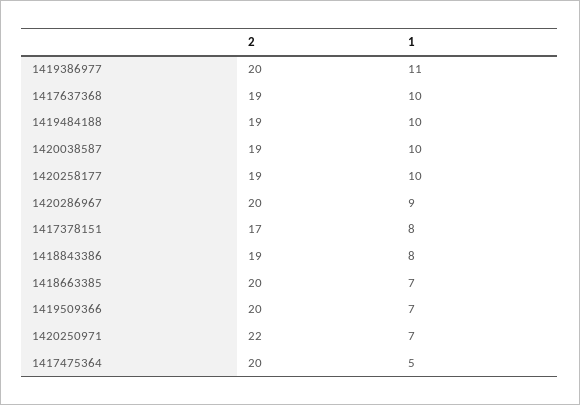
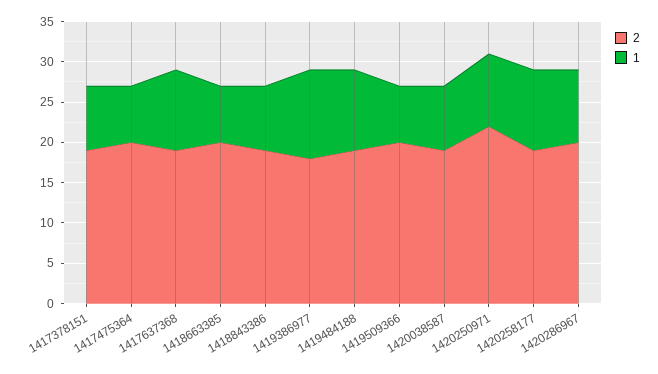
  {
    "2": {
-     "1419386977": 20,
+     "1419386977": 18,
      "1417637368": 19,
      "1419484188": 19,
      "1420038587": 19,
      "1420258177": 19,
      "1420286967": 20,
-     "1417378151": 17,
+     "1417378151": 19,
      "1418843386": 19,
      "1418663385": 20,
      "1419509366": 20,
      "1420250971": 22,
      "1417475364": 20
    },
    "1": {
      "1419386977": 11,
      "1417637368": 10,
      "1419484188": 10,
-     "1420038587": 10,
+     "1420038587": 8,
      "1420258177": 10,
      "1420286967": 9,
      "1417378151": 8,
      "1418843386": 8,
      "1418663385": 7,
      "1419509366": 7,
-     "1420250971": 7,
+     "1420250971": 9,
-     "1417475364": 5
+     "1417475364": 7
    }
  }

